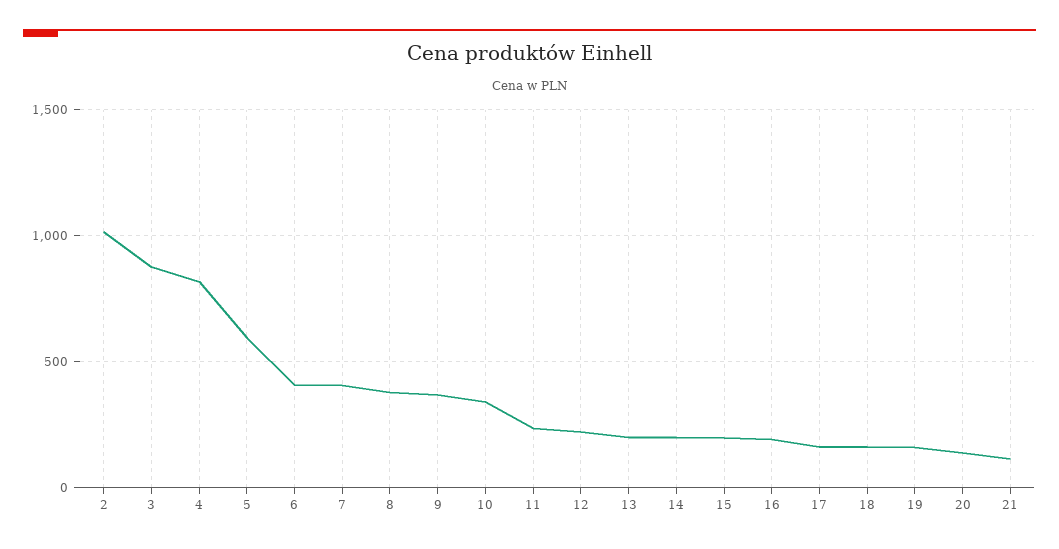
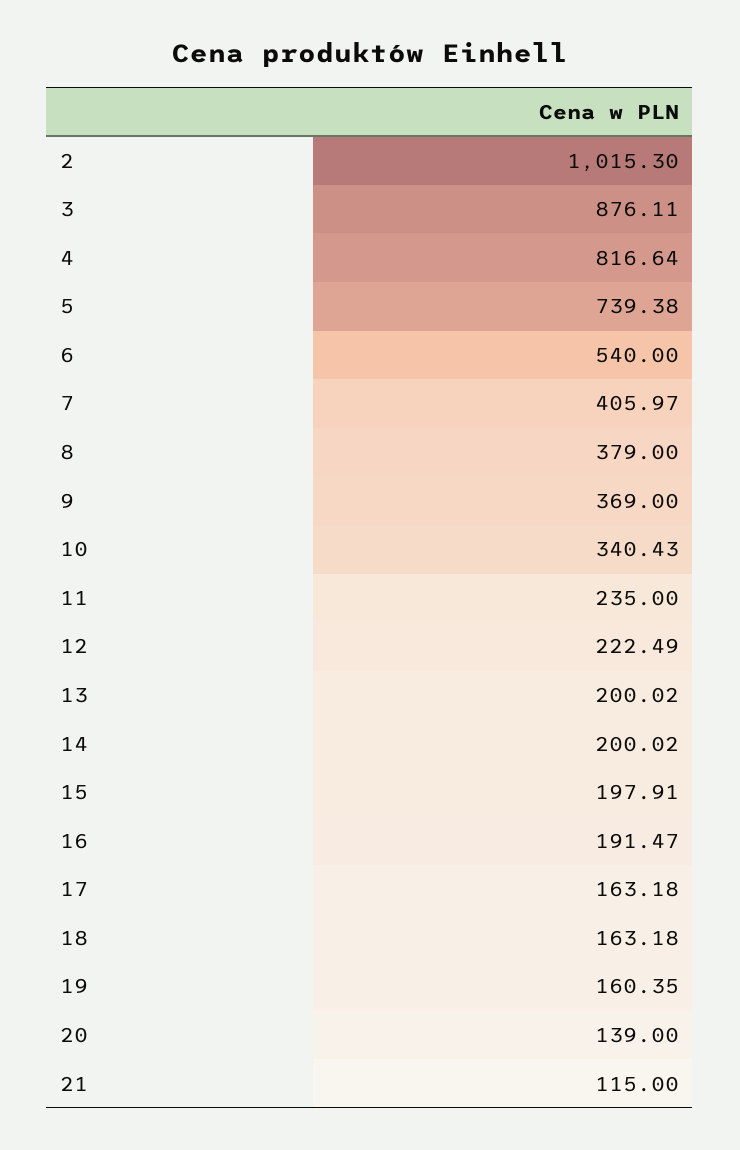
  {
    "2": 1015.3,
    "3": 876.11,
    "4": 816.64,
-   "5": 600,
+   "5": 739.38,
-   "6": 400,
+   "6": 540,
    "7": 405.97,
    "8": 379,
    "9": 369,
    "10": 340.43,
    "11": 235,
    "12": 222.49,
    "13": 200.02,
    "14": 200.02,
    "15": 197.91,
    "16": 191.47,
    "17": 163.18,
    "18": 163.18,
    "19": 160.35,
    "20": 139,
    "21": 115
  }

